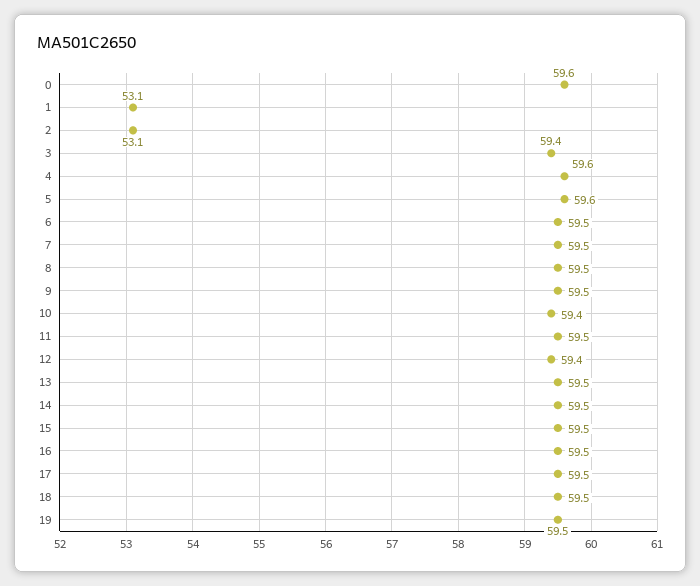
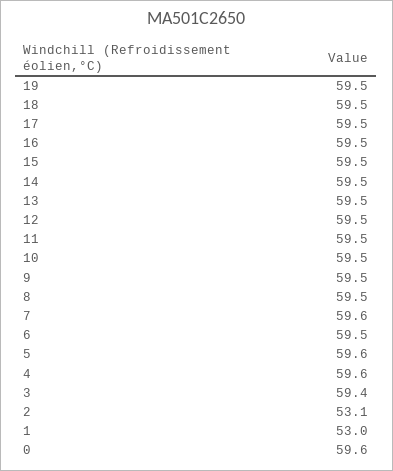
  {
    "0": 59.6,
-   "1": 53.1,
+   "1": 53,
    "2": 53.1,
    "3": 59.4,
    "4": 59.6,
    "5": 59.6,
    "6": 59.5,
-   "7": 59.5,
+   "7": 59.6,
    "8": 59.5,
    "9": 59.5,
-   "10": 59.4,
+   "10": 59.5,
    "11": 59.5,
-   "12": 59.4,
+   "12": 59.5,
    "13": 59.5,
    "14": 59.5,
    "15": 59.5,
    "16": 59.5,
    "17": 59.5,
    "18": 59.5,
    "19": 59.5
  }

